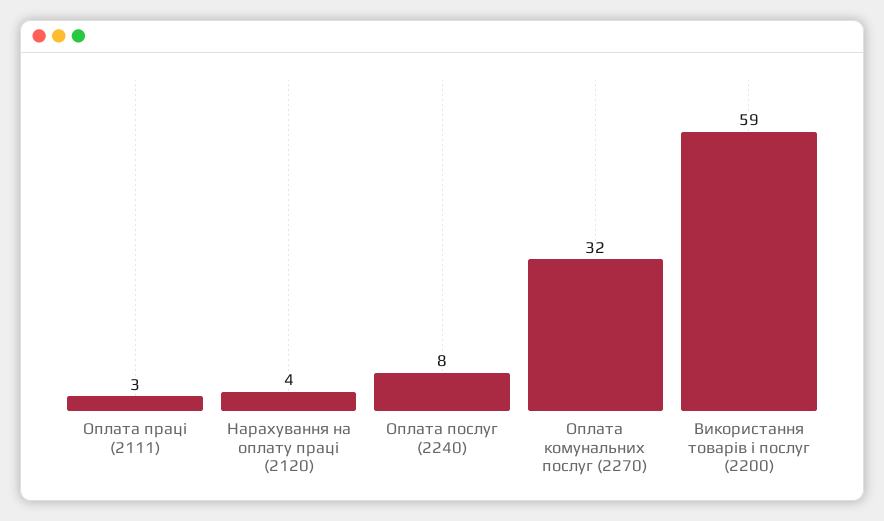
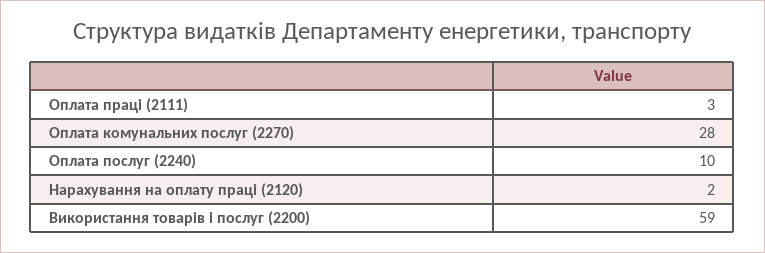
  {
    "Оплата праці (2111)": 3,
-   "Нарахування на оплату праці (2120)": 4,
+   "Нарахування на оплату праці (2120)": 2,
-   "Оплата послуг (2240)": 8,
+   "Оплата послуг (2240)": 10,
-   "Оплата комунальних послуг (2270)": 32,
+   "Оплата комунальних послуг (2270)": 28,
    "Використання товарів і послуг (2200)": 59
  }

